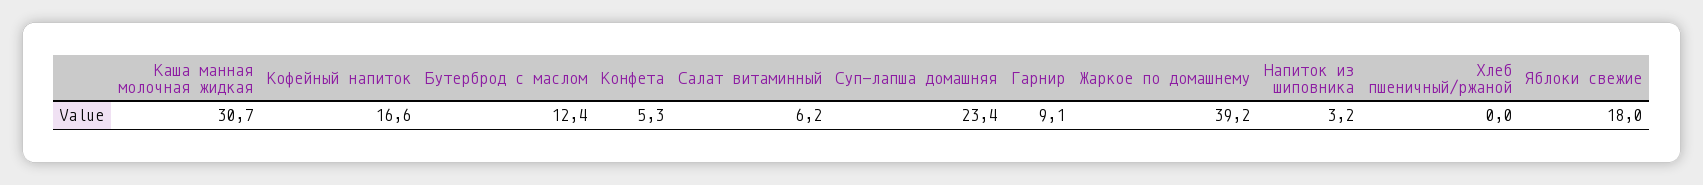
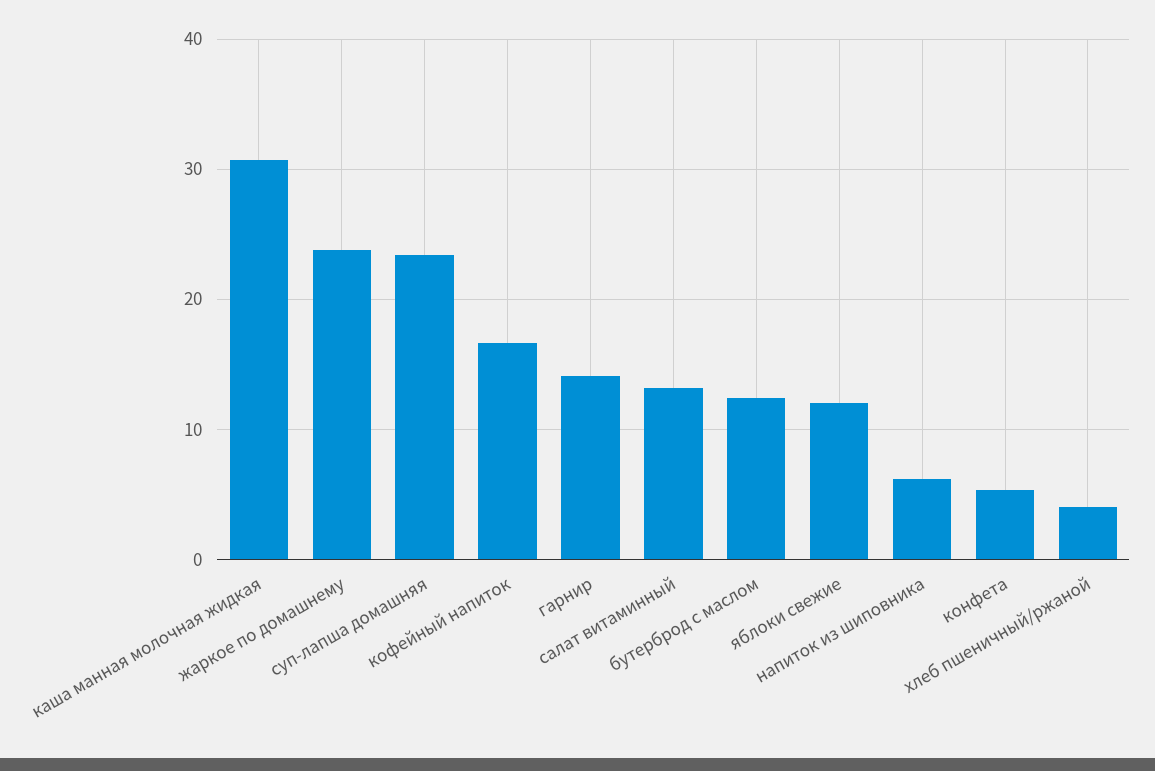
  {
    "Каша манная молочная жидкая": 30.7,
    "Кофейный напиток": 16.6,
    "Бутерброд с маслом": 12.4,
    "Конфета": 5.3,
-   "Салат витаминный": 6.2,
+   "Салат витаминный": 13,
    "Суп-лапша домашняя": 23.4,
-   "Гарнир": 9.1,
+   "Гарнир": 14,
-   "Жаркое по домашнему": 39.2,
+   "Жаркое по домашнему": 24,
-   "Напиток из шиповника": 3.2,
+   "Напиток из шиповника": 6,
-   "Хлеб пшеничный/ржаной": 0,
+   "Хлеб пшеничный/ржаной": 4,
-   "Яблоки свежие": 18
+   "Яблоки свежие": 12
  }

